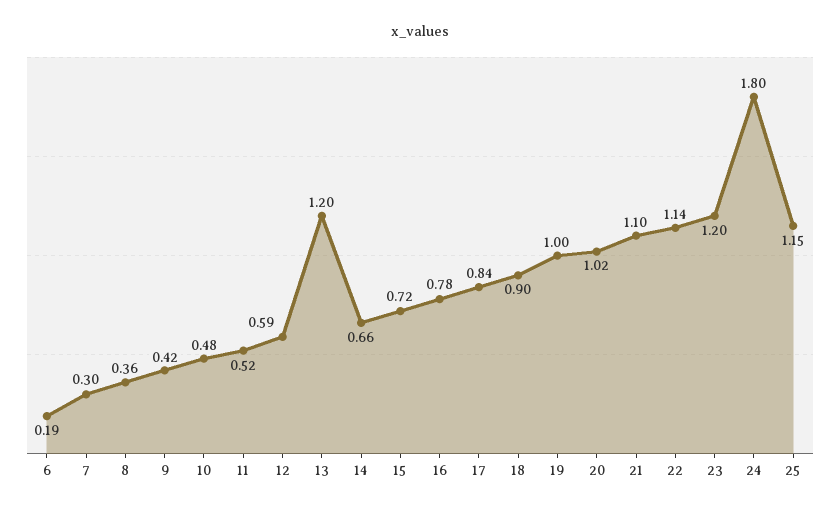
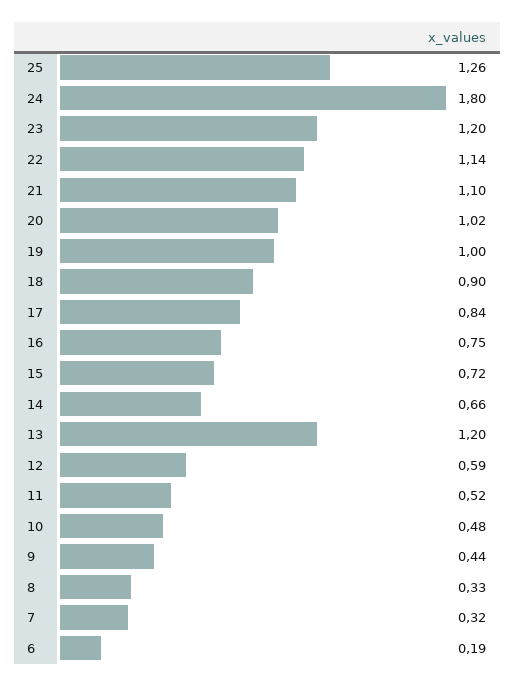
  {
    "6": 0.19,
-   "7": 0.3,
+   "7": 0.32,
-   "8": 0.36,
+   "8": 0.33,
-   "9": 0.42,
+   "9": 0.44,
    "10": 0.48,
    "11": 0.52,
    "12": 0.59,
    "13": 1.2,
    "14": 0.66,
    "15": 0.72,
-   "16": 0.78,
+   "16": 0.75,
    "17": 0.84,
    "18": 0.9,
    "19": 1,
    "20": 1.02,
    "21": 1.1,
    "22": 1.14,
    "23": 1.2,
    "24": 1.8,
-   "25": 1.15
+   "25": 1.26
  }

